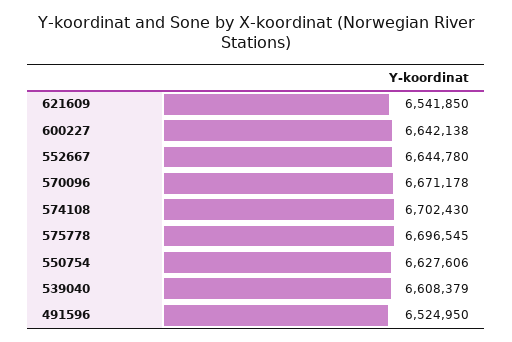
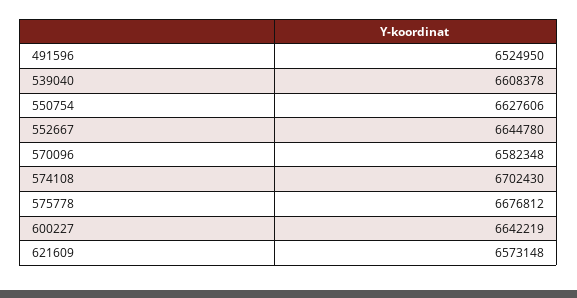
  {
-   "621609": 6541850,
+   "621609": 6573148,
-   "600227": 6642138,
+   "600227": 6642219,
    "552667": 6644780,
-   "570096": 6671178,
+   "570096": 6582348,
    "574108": 6702430,
-   "575778": 6696545,
+   "575778": 6676812,
    "550754": 6627606,
-   "539040": 6608379,
+   "539040": 6608378,
    "491596": 6524950
  }

